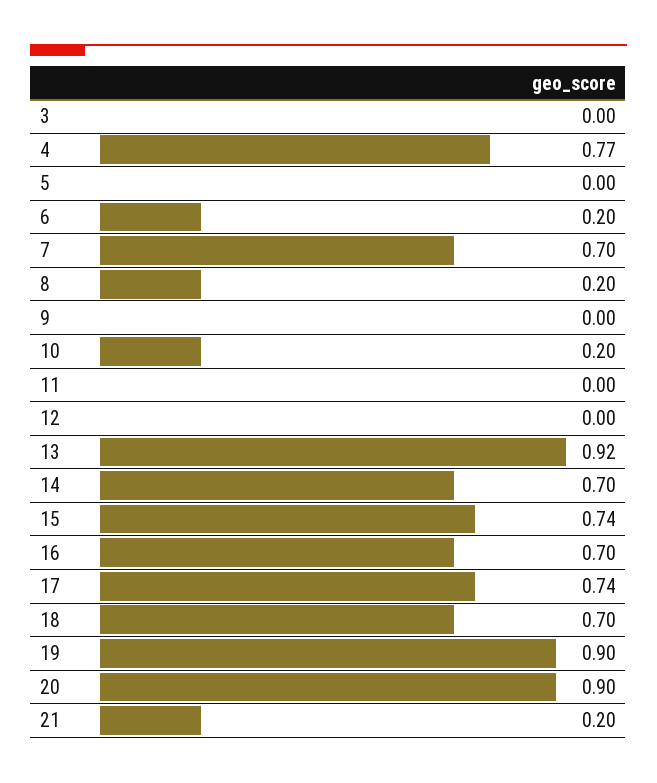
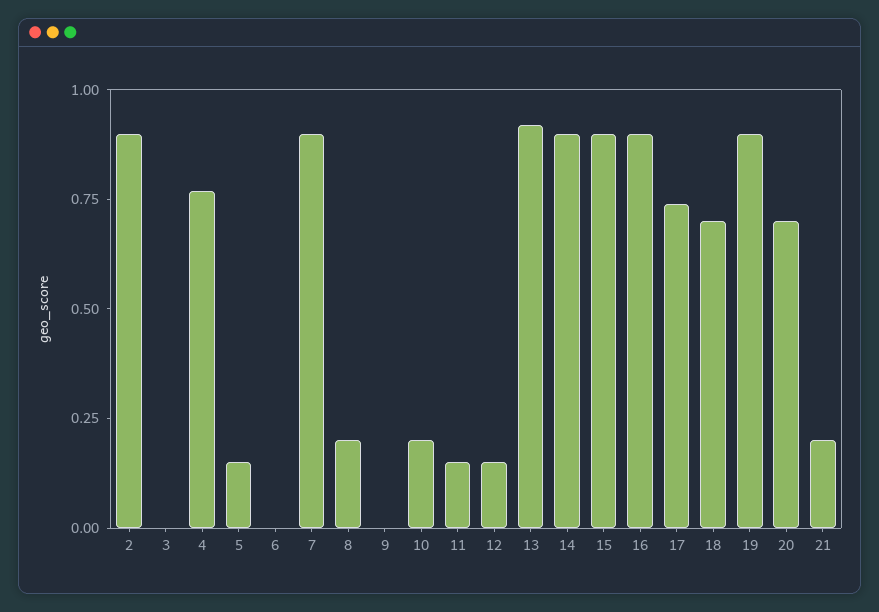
  {
    "3": 0,
    "4": 0.77,
-   "5": 0,
+   "5": 0.15,
-   "6": 0.2,
+   "6": 0,
-   "7": 0.7,
+   "7": 0.9,
    "8": 0.2,
    "9": 0,
    "10": 0.2,
-   "11": 0,
+   "11": 0.15,
-   "12": 0,
+   "12": 0.15,
    "13": 0.92,
-   "14": 0.7,
+   "14": 0.9,
-   "15": 0.74,
+   "15": 0.9,
-   "16": 0.7,
+   "16": 0.9,
    "17": 0.74,
    "18": 0.7,
    "19": 0.9,
-   "20": 0.9,
+   "20": 0.7,
-   "21": 0.2
+   "21": 0.2,
+   "2": 0.9
  }

